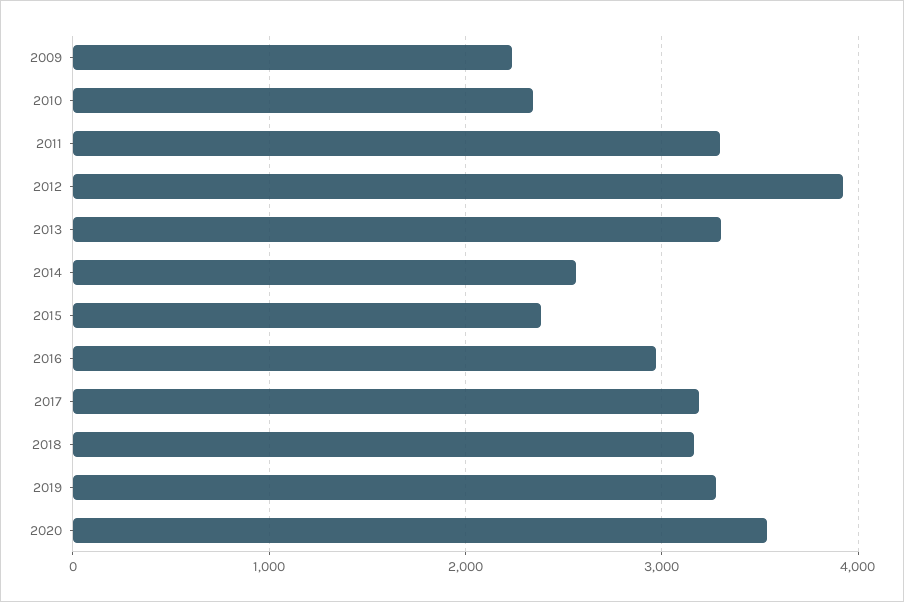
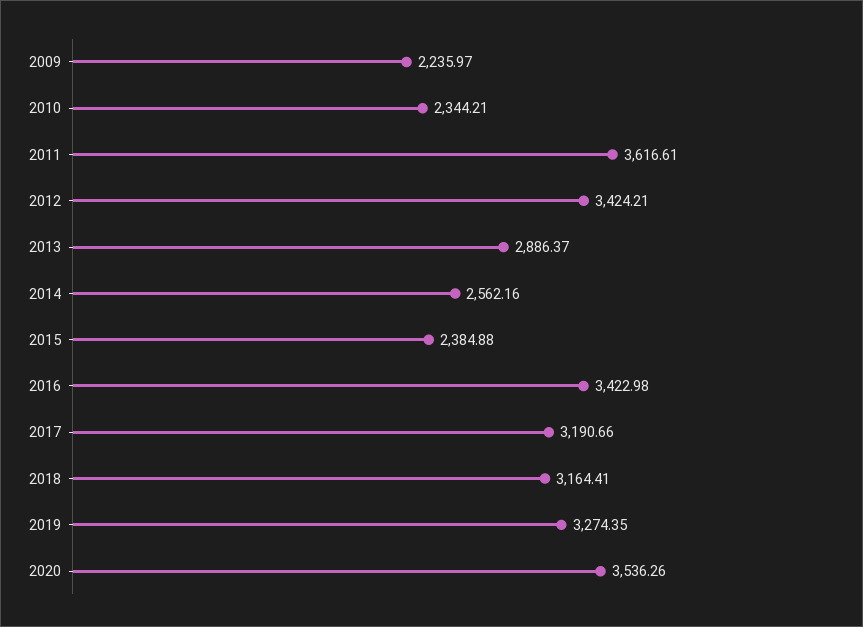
  {
    "2009": 2235.97,
    "2010": 2344.21,
-   "2011": 3300,
+   "2011": 3616.61,
-   "2012": 3900,
+   "2012": 3424.21,
-   "2013": 3300,
+   "2013": 2886.37,
    "2014": 2562.16,
    "2015": 2384.88,
-   "2016": 3000,
+   "2016": 3422.98,
    "2017": 3190.66,
    "2018": 3164.41,
    "2019": 3274.35,
    "2020": 3536.26
  }

